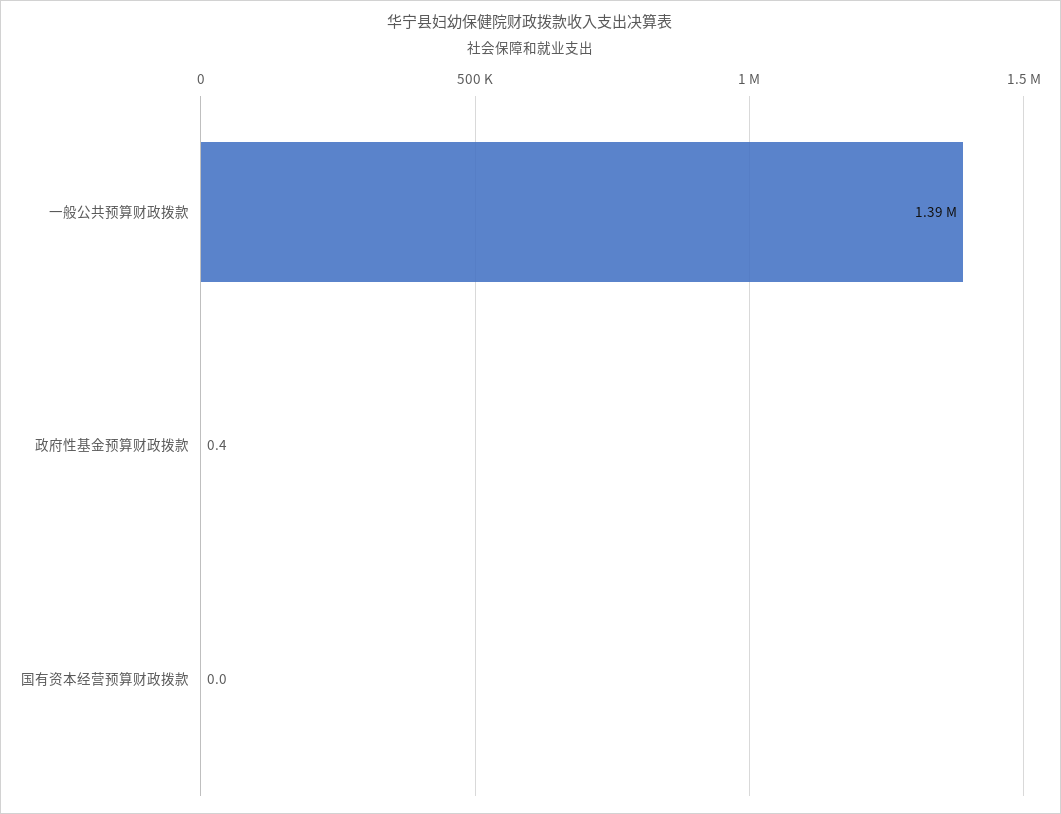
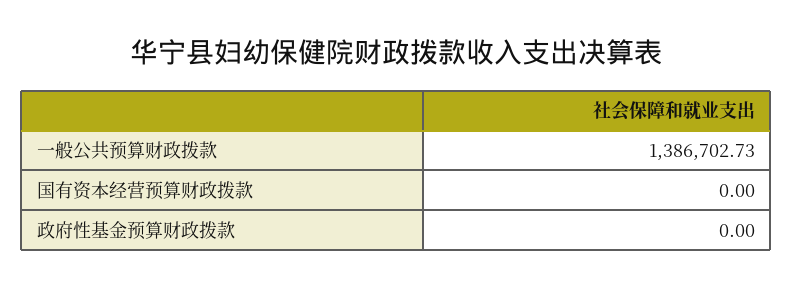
  {
    "一般公共预算财政拨款": 1386702.73,
-   "政府性基金预算财政拨款": 0.4,
+   "政府性基金预算财政拨款": 0,
    "国有资本经营预算财政拨款": 0
  }

